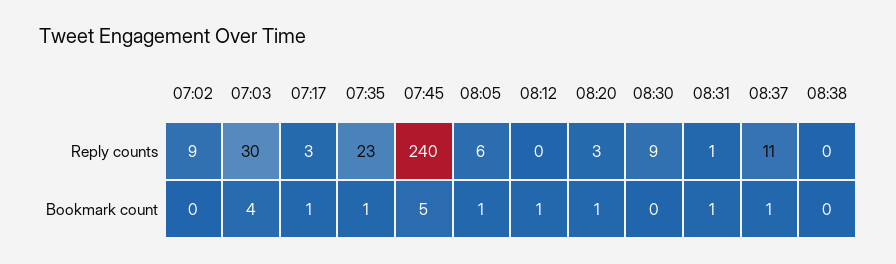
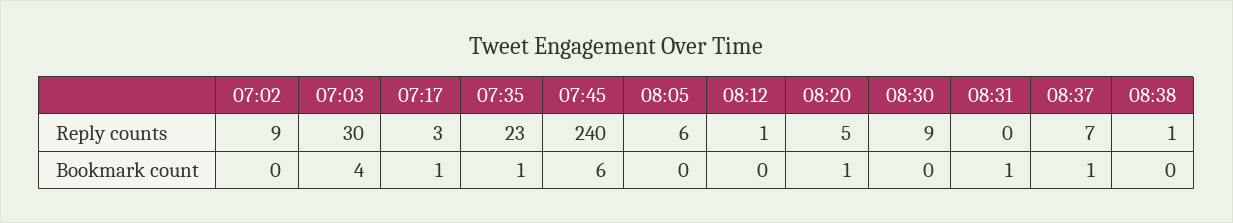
  {
    "07:02": {
      "Reply counts": 9,
      "Bookmark count": 0
    },
    "07:03": {
      "Reply counts": 30,
      "Bookmark count": 4
    },
    "07:17": {
      "Reply counts": 3,
      "Bookmark count": 1
    },
    "07:35": {
      "Reply counts": 23,
      "Bookmark count": 1
    },
    "07:45": {
      "Reply counts": 240,
-     "Bookmark count": 5
+     "Bookmark count": 6
    },
    "08:05": {
      "Reply counts": 6,
-     "Bookmark count": 1
+     "Bookmark count": 0
    },
    "08:12": {
-     "Reply counts": 0,
+     "Reply counts": 1,
-     "Bookmark count": 1
+     "Bookmark count": 0
    },
    "08:20": {
-     "Reply counts": 3,
+     "Reply counts": 5,
      "Bookmark count": 1
    },
    "08:30": {
      "Reply counts": 9,
      "Bookmark count": 0
    },
    "08:31": {
-     "Reply counts": 1,
+     "Reply counts": 0,
      "Bookmark count": 1
    },
    "08:37": {
-     "Reply counts": 11,
+     "Reply counts": 7,
      "Bookmark count": 1
    },
    "08:38": {
-     "Reply counts": 0,
+     "Reply counts": 1,
      "Bookmark count": 0
    }
  }

